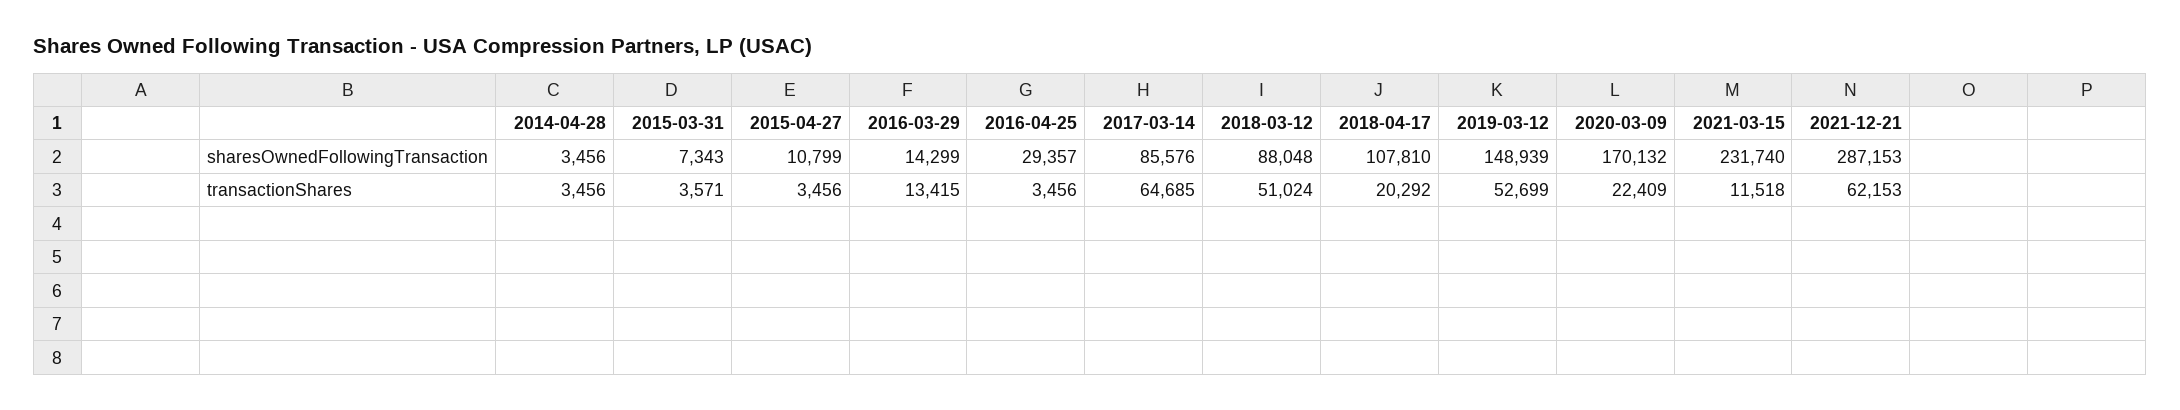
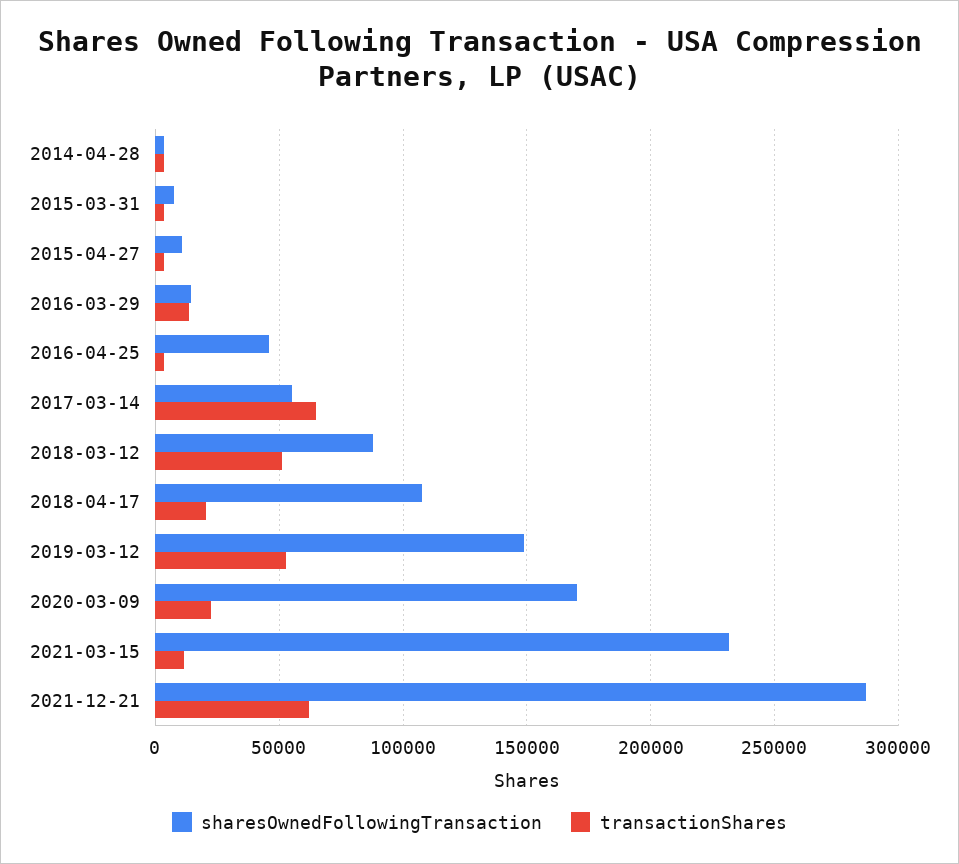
  {
    "sharesOwnedFollowingTransaction": {
      "2014-04-28": 3456,
      "2015-03-31": 7343,
      "2015-04-27": 10799,
      "2016-03-29": 14299,
-     "2016-04-25": 29357,
+     "2016-04-25": 45000,
-     "2017-03-14": 85576,
+     "2017-03-14": 55000,
      "2018-03-12": 88048,
      "2018-04-17": 107810,
      "2019-03-12": 148939,
      "2020-03-09": 170132,
      "2021-03-15": 231740,
      "2021-12-21": 287153
    },
    "transactionShares": {
      "2014-04-28": 3456,
      "2015-03-31": 3571,
      "2015-04-27": 3456,
      "2016-03-29": 13415,
      "2016-04-25": 3456,
      "2017-03-14": 64685,
      "2018-03-12": 51024,
      "2018-04-17": 20292,
      "2019-03-12": 52699,
      "2020-03-09": 22409,
      "2021-03-15": 11518,
      "2021-12-21": 62153
    }
  }

